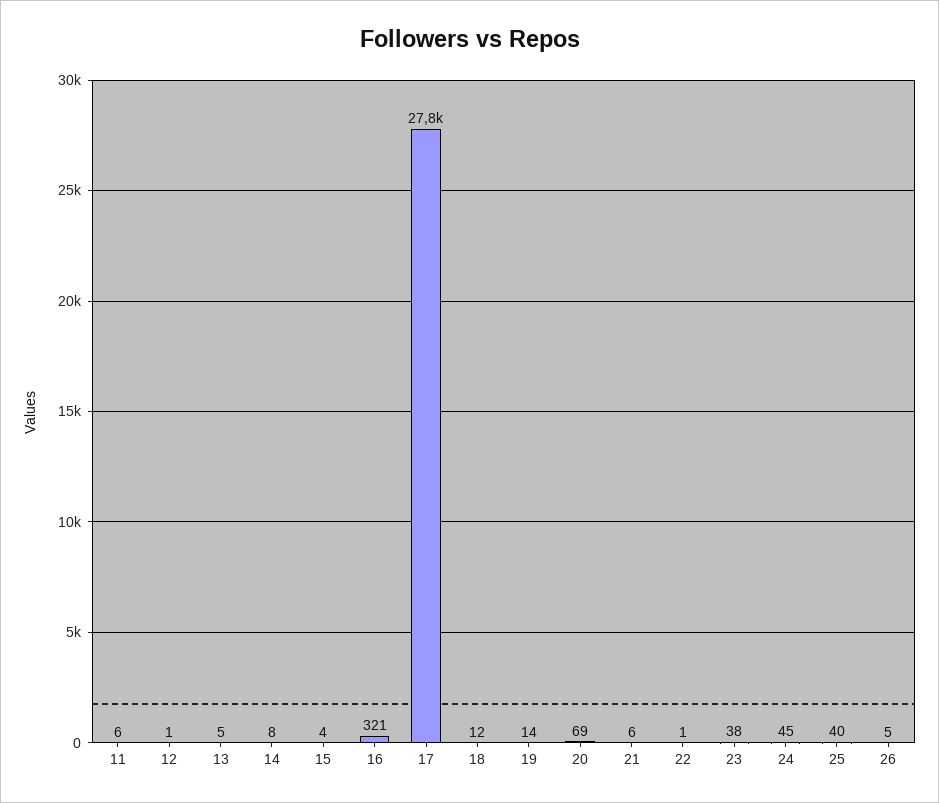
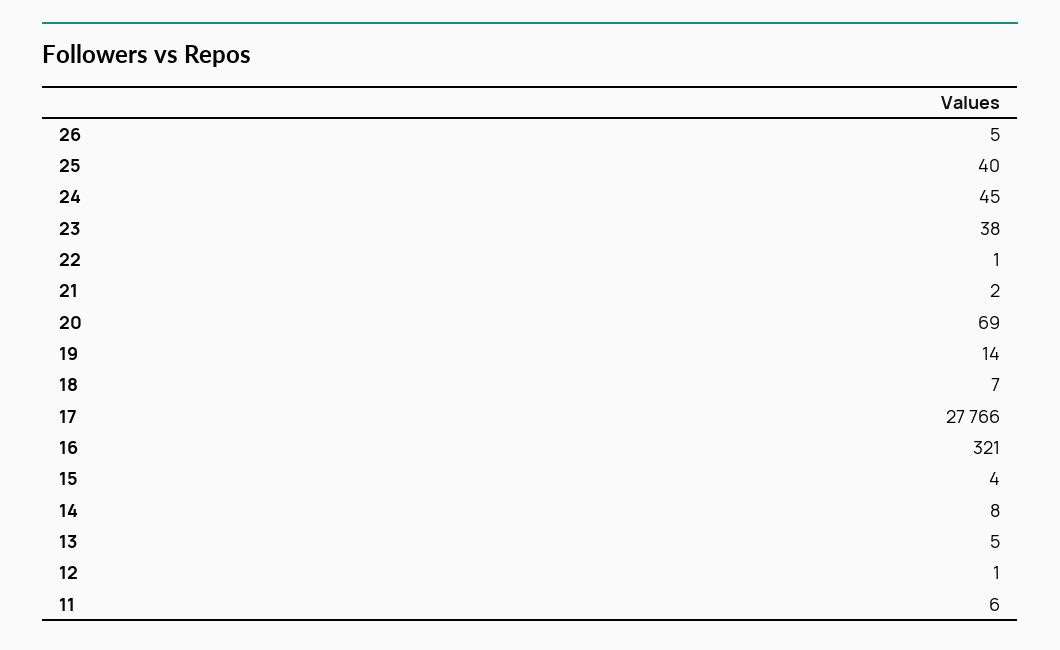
  {
    "11": 6,
    "12": 1,
    "13": 5,
    "14": 8,
    "15": 4,
    "16": 321,
    "17": 27766,
-   "18": 12,
+   "18": 7,
    "19": 14,
    "20": 69,
-   "21": 6,
+   "21": 2,
    "22": 1,
    "23": 38,
    "24": 45,
    "25": 40,
    "26": 5
  }

